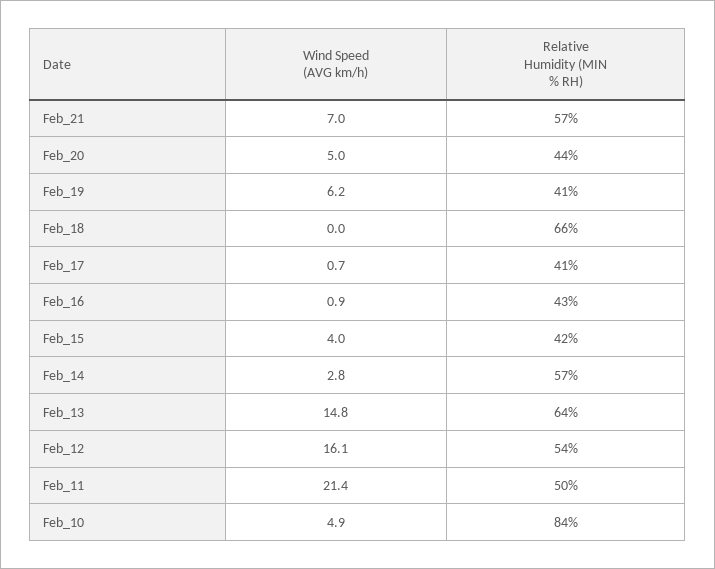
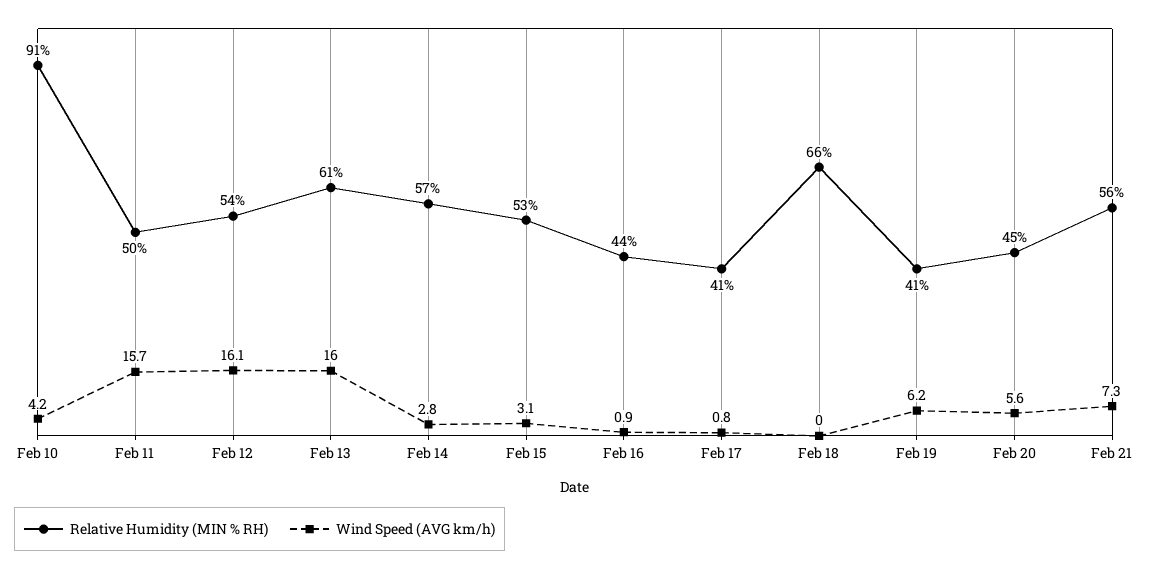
  {
    "Wind Speed (AVG km/h)": {
-     "Feb_21": 7,
+     "Feb_21": 7.3,
-     "Feb_20": 5,
+     "Feb_20": 5.6,
      "Feb_19": 6.2,
      "Feb_18": 0,
-     "Feb_17": 0.7,
+     "Feb_17": 0.8,
      "Feb_16": 0.9,
-     "Feb_15": 4,
+     "Feb_15": 3.1,
      "Feb_14": 2.8,
-     "Feb_13": 14.8,
+     "Feb_13": 16,
      "Feb_12": 16.1,
-     "Feb_11": 21.4,
+     "Feb_11": 15.7,
-     "Feb_10": 4.9
+     "Feb_10": 4.2
    },
    "Relative Humidity (MIN % RH)": {
-     "Feb_21": 57,
+     "Feb_21": 56,
-     "Feb_20": 44,
+     "Feb_20": 45,
      "Feb_19": 41,
      "Feb_18": 66,
      "Feb_17": 41,
-     "Feb_16": 43,
+     "Feb_16": 44,
-     "Feb_15": 42,
+     "Feb_15": 53,
      "Feb_14": 57,
-     "Feb_13": 64,
+     "Feb_13": 61,
      "Feb_12": 54,
      "Feb_11": 50,
-     "Feb_10": 84
+     "Feb_10": 91
    }
  }

